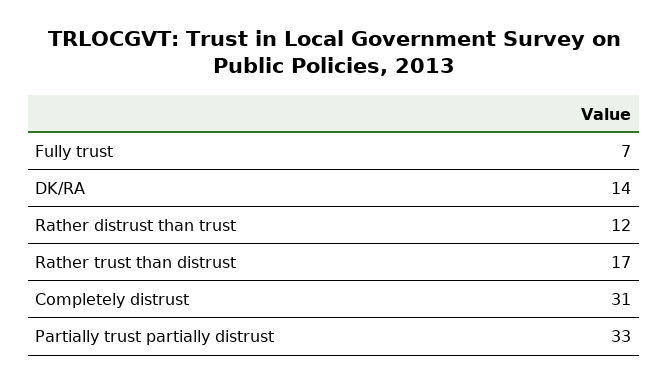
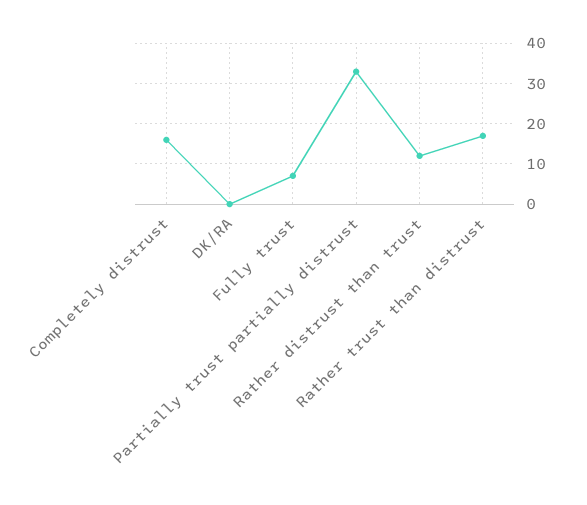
  {
    "Fully trust": 7,
-   "DK/RA": 14,
+   "DK/RA": 0,
    "Rather distrust than trust": 12,
    "Rather trust than distrust": 17,
-   "Completely distrust": 31,
+   "Completely distrust": 15,
    "Partially trust partially distrust": 33
  }

